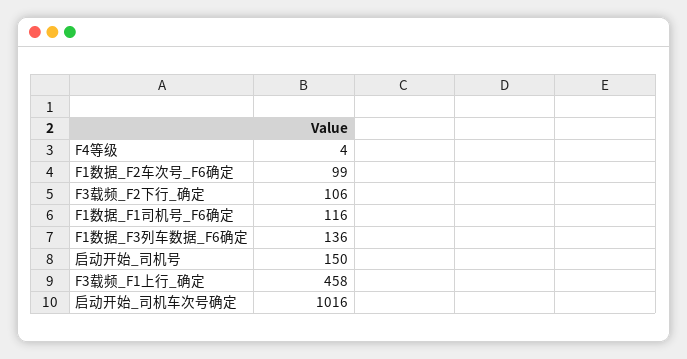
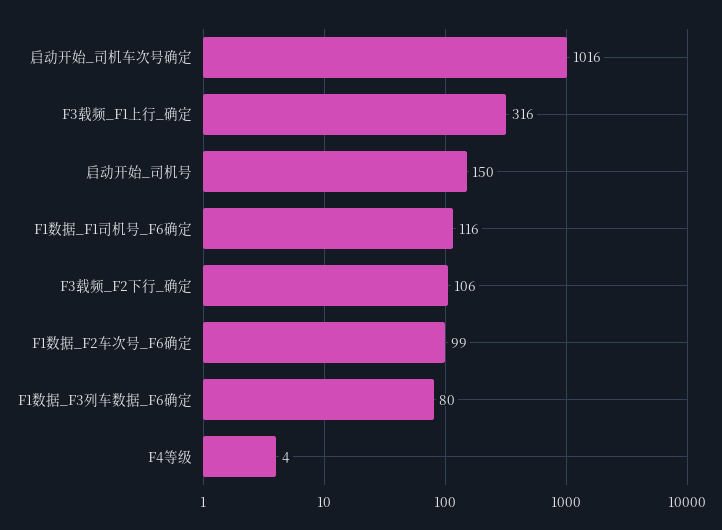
  {
    "F4等级": 4,
    "F1数据_F2车次号_F6确定": 99,
    "F3载频_F2下行_确定": 106,
    "F1数据_F1司机号_F6确定": 116,
-   "F1数据_F3列车数据_F6确定": 136,
+   "F1数据_F3列车数据_F6确定": 80,
    "启动开始_司机号": 150,
-   "F3载频_F1上行_确定": 458,
+   "F3载频_F1上行_确定": 316,
    "启动开始_司机车次号确定": 1016
  }

